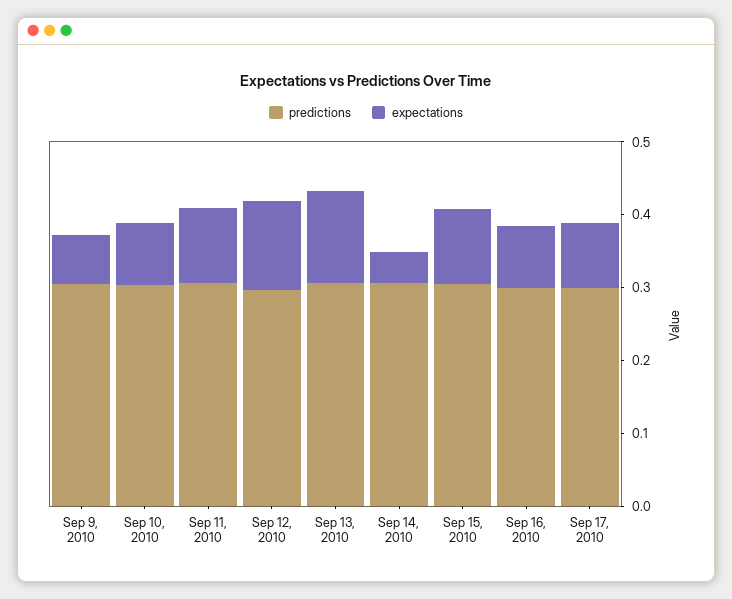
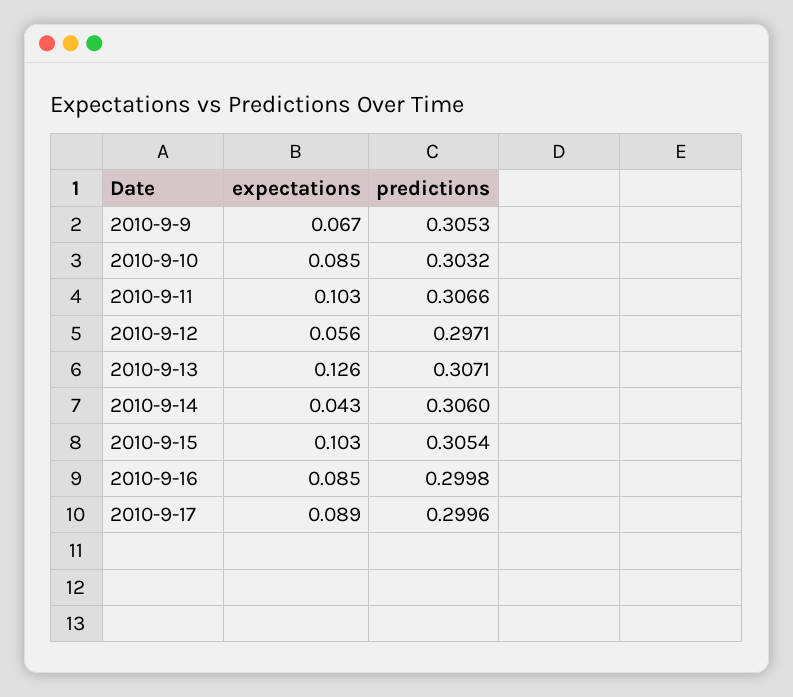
  {
    "predictions": {
      "Sep 9, 2010": 0.3053,
      "Sep 10, 2010": 0.3032,
      "Sep 11, 2010": 0.3066,
      "Sep 12, 2010": 0.2971,
      "Sep 13, 2010": 0.3071,
      "Sep 14, 2010": 0.306,
      "Sep 15, 2010": 0.3054,
      "Sep 16, 2010": 0.2998,
      "Sep 17, 2010": 0.2996
    },
    "expectations": {
      "Sep 9, 2010": 0.067,
      "Sep 10, 2010": 0.085,
      "Sep 11, 2010": 0.103,
-     "Sep 12, 2010": 0.12,
+     "Sep 12, 2010": 0.056,
      "Sep 13, 2010": 0.126,
      "Sep 14, 2010": 0.043,
      "Sep 15, 2010": 0.103,
      "Sep 16, 2010": 0.085,
      "Sep 17, 2010": 0.089
    }
  }

